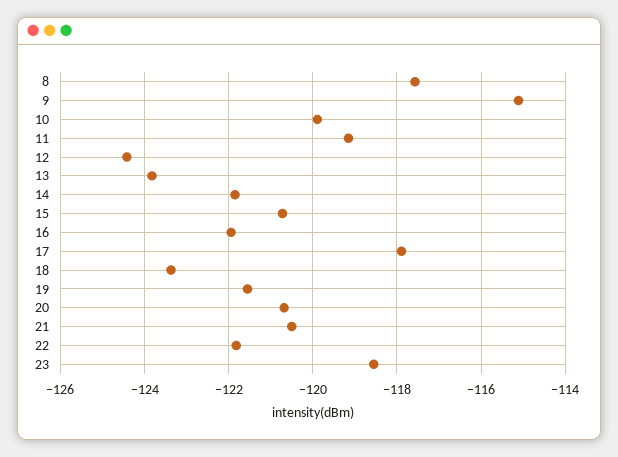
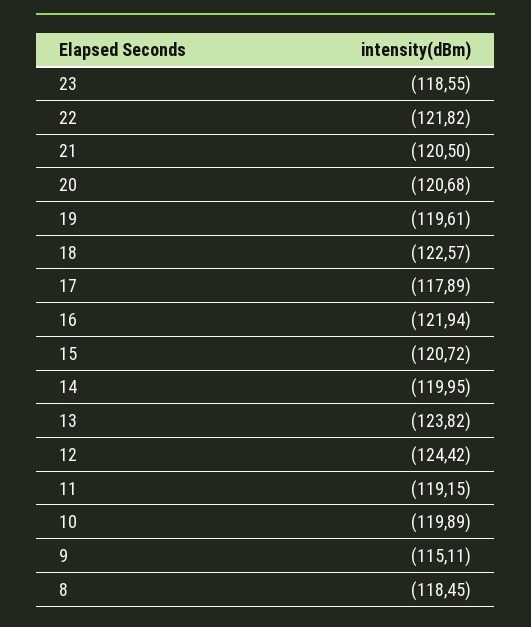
  {
-   "8": -117.6,
+   "8": -118.45,
    "9": -115.11,
    "10": -119.89,
    "11": -119.15,
    "12": -124.42,
    "13": -123.82,
-   "14": -121.8,
+   "14": -119.95,
    "15": -120.72,
    "16": -121.94,
    "17": -117.89,
-   "18": -123.4,
+   "18": -122.57,
-   "19": -121.6,
+   "19": -119.61,
    "20": -120.68,
    "21": -120.5,
    "22": -121.82,
    "23": -118.55
  }

